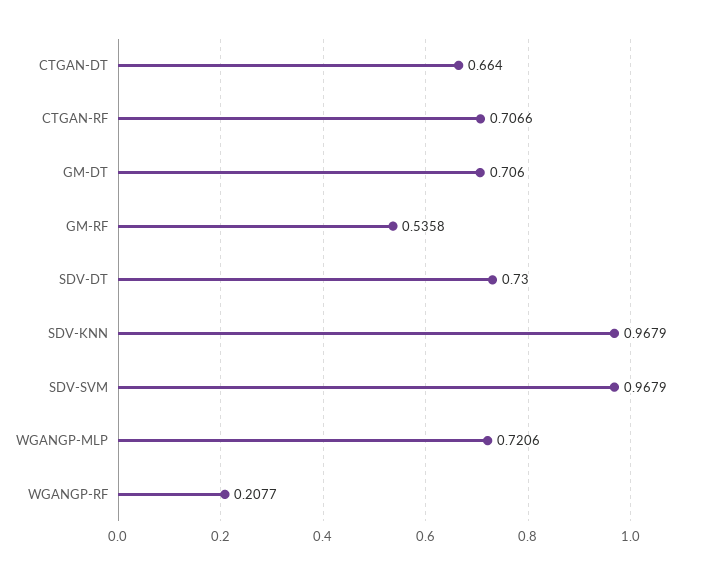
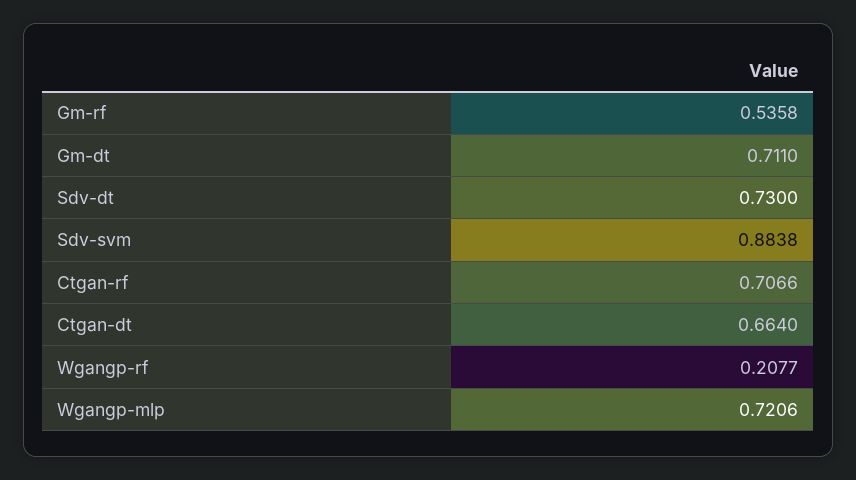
  {
    "CTGAN-DT": 0.664,
    "CTGAN-RF": 0.7066,
-   "GM-DT": 0.706,
+   "GM-DT": 0.711,
    "GM-RF": 0.5358,
    "SDV-DT": 0.73,
-   "SDV-KNN": 0.9679,
-   "SDV-SVM": 0.9679,
+   "SDV-SVM": 0.8838,
    "WGANGP-MLP": 0.7206,
    "WGANGP-RF": 0.2077
  }

